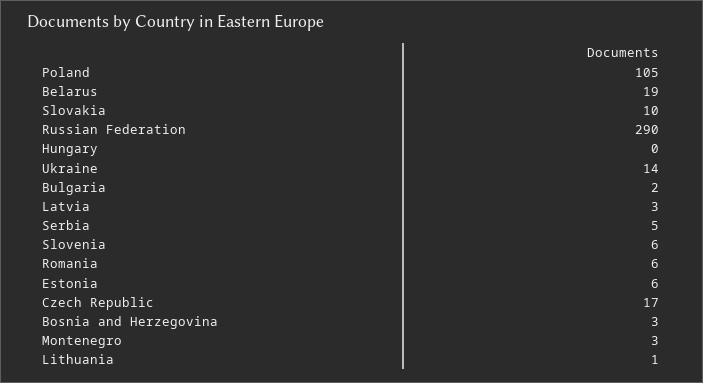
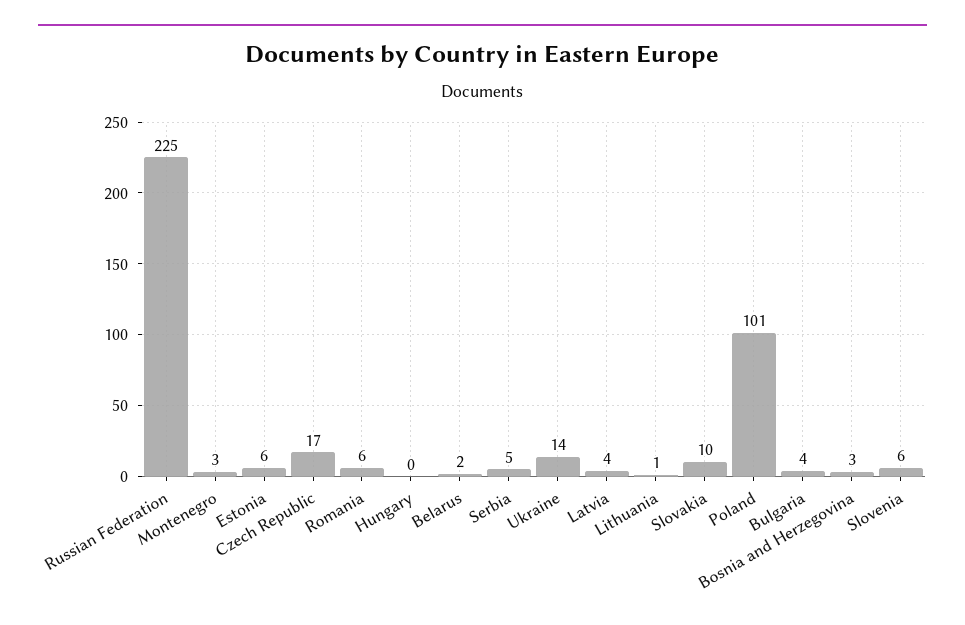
  {
-   "Poland": 105,
+   "Poland": 101,
-   "Belarus": 19,
+   "Belarus": 2,
    "Slovakia": 10,
-   "Russian Federation": 290,
+   "Russian Federation": 225,
    "Hungary": 0,
    "Ukraine": 14,
-   "Bulgaria": 2,
+   "Bulgaria": 4,
-   "Latvia": 3,
+   "Latvia": 4,
    "Serbia": 5,
    "Slovenia": 6,
    "Romania": 6,
    "Estonia": 6,
    "Czech Republic": 17,
    "Bosnia and Herzegovina": 3,
    "Montenegro": 3,
    "Lithuania": 1
  }

